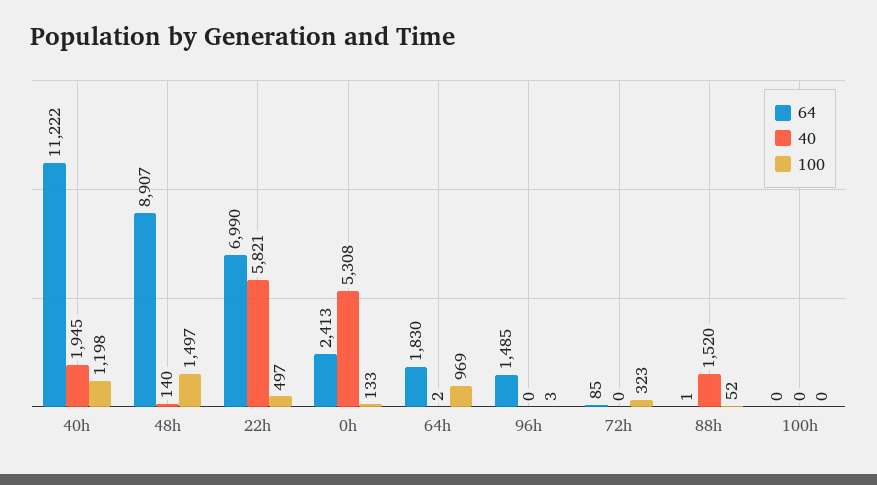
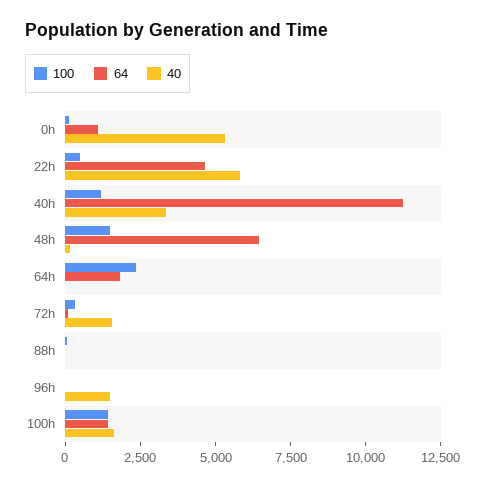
  {
    "64": {
      "40h": 11222,
-     "48h": 8907,
+     "48h": 6500,
-     "22h": 6990,
+     "22h": 4500,
-     "0h": 2413,
+     "0h": 1000,
      "64h": 1830,
-     "96h": 1485,
+     "96h": 0,
      "72h": 85,
      "88h": 1,
-     "100h": 0
+     "100h": 1500
    },
    "40": {
-     "40h": 1945,
+     "40h": 3500,
      "48h": 140,
      "22h": 5821,
      "0h": 5308,
      "64h": 2,
-     "96h": 0,
+     "96h": 1500,
-     "72h": 0,
+     "72h": 1500,
-     "88h": 1520,
+     "88h": 0,
-     "100h": 0
+     "100h": 1500
    },
    "100": {
      "40h": 1198,
      "48h": 1497,
      "22h": 497,
      "0h": 133,
-     "64h": 969,
+     "64h": 2500,
      "96h": 3,
      "72h": 323,
      "88h": 52,
-     "100h": 0
+     "100h": 1500
    }
  }

